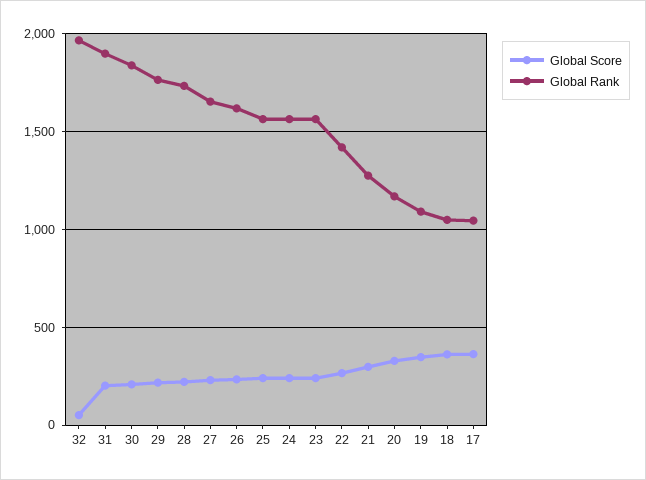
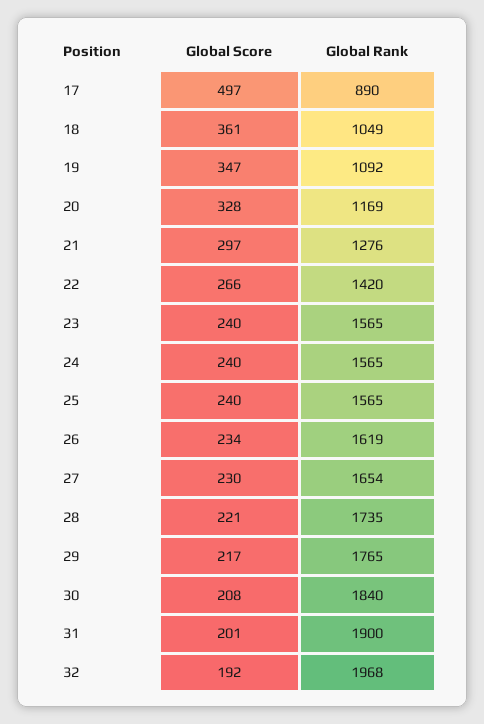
  {
    "Global Score": {
-     "32": 50,
+     "32": 192,
      "31": 201,
      "30": 208,
      "29": 217,
      "28": 221,
      "27": 230,
      "26": 234,
      "25": 240,
      "24": 240,
      "23": 240,
      "22": 266,
      "21": 297,
      "20": 328,
      "19": 347,
      "18": 361,
-     "17": 350
+     "17": 497
    },
    "Global Rank": {
      "32": 1968,
      "31": 1900,
      "30": 1840,
      "29": 1765,
      "28": 1735,
      "27": 1654,
      "26": 1619,
      "25": 1565,
      "24": 1565,
      "23": 1565,
      "22": 1420,
      "21": 1276,
      "20": 1169,
      "19": 1092,
      "18": 1049,
-     "17": 1050
+     "17": 890
    }
  }

